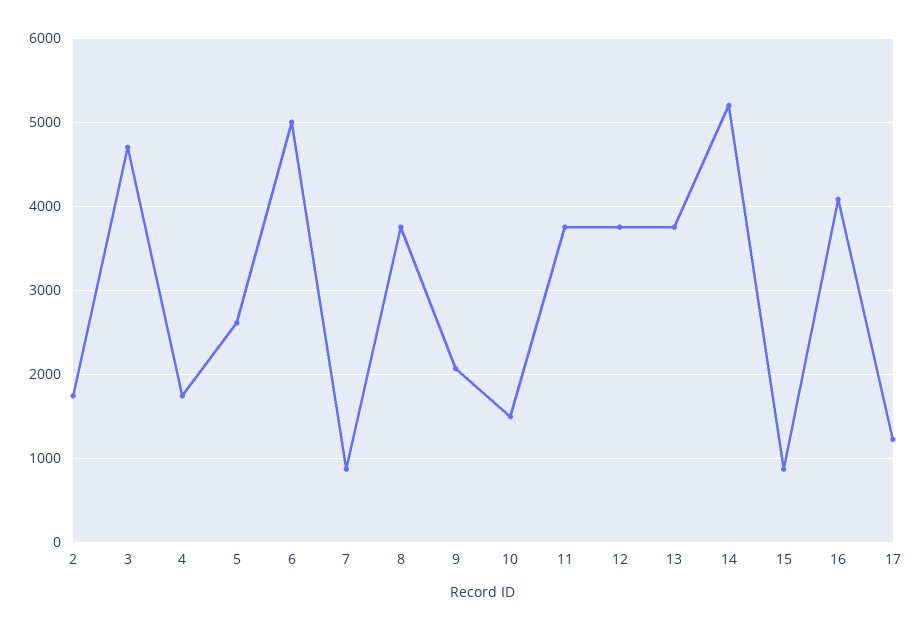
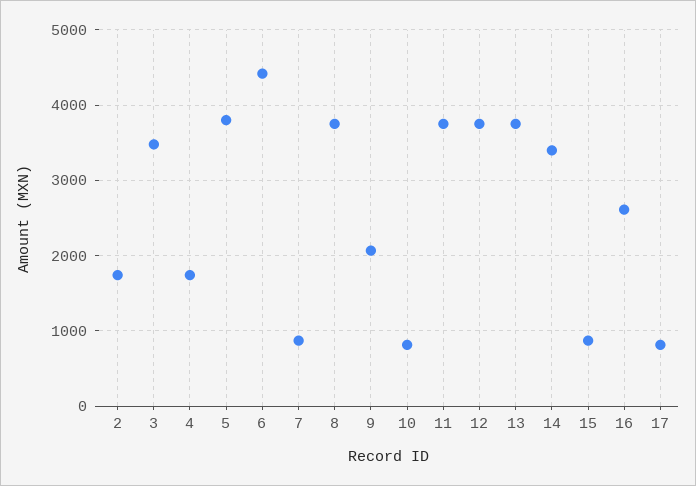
  {
    "2": 1700,
-   "3": 4700,
+   "3": 3500,
    "4": 1700,
-   "5": 2600,
+   "5": 3800,
-   "6": 5000,
+   "6": 4400,
    "7": 900,
    "8": 3800,
    "9": 2100,
-   "10": 1500,
+   "10": 800,
    "11": 3800,
    "12": 3800,
    "13": 3800,
-   "14": 5200,
+   "14": 3400,
    "15": 900,
-   "16": 4100,
+   "16": 2600,
-   "17": 1200
+   "17": 800
  }

